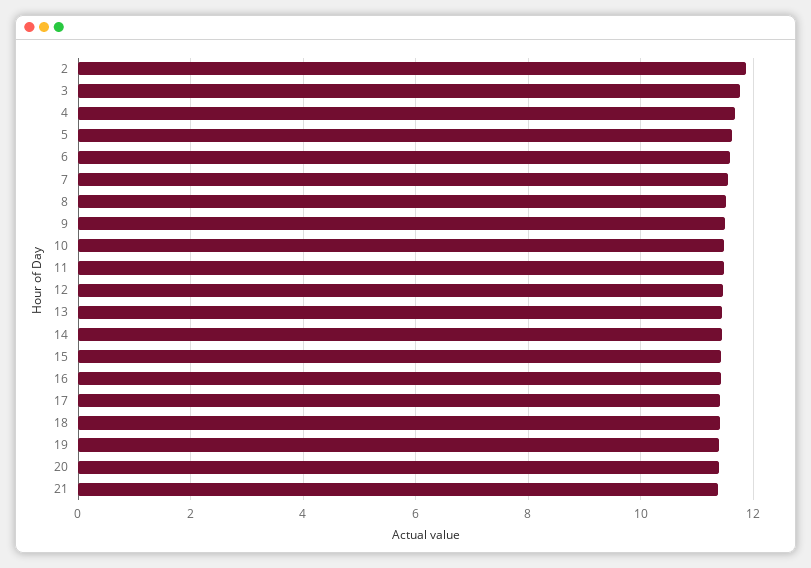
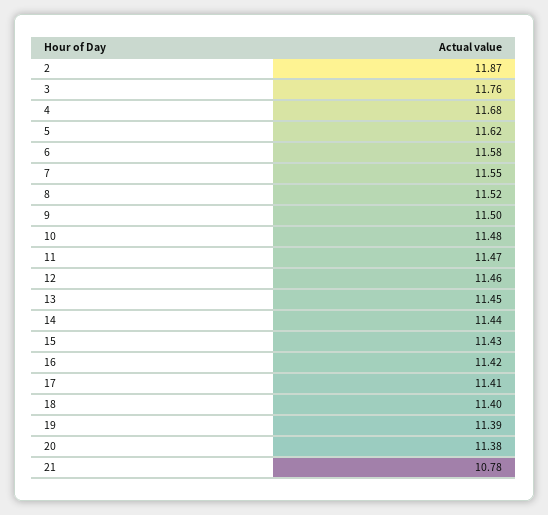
  {
    "2": 11.87,
    "3": 11.76,
    "4": 11.68,
    "5": 11.62,
    "6": 11.58,
    "7": 11.55,
    "8": 11.52,
    "9": 11.5,
    "10": 11.48,
    "11": 11.47,
    "12": 11.46,
    "13": 11.45,
    "14": 11.44,
    "15": 11.43,
    "16": 11.42,
    "17": 11.41,
    "18": 11.4,
    "19": 11.39,
    "20": 11.38,
-   "21": 11.4
+   "21": 10.78
  }

